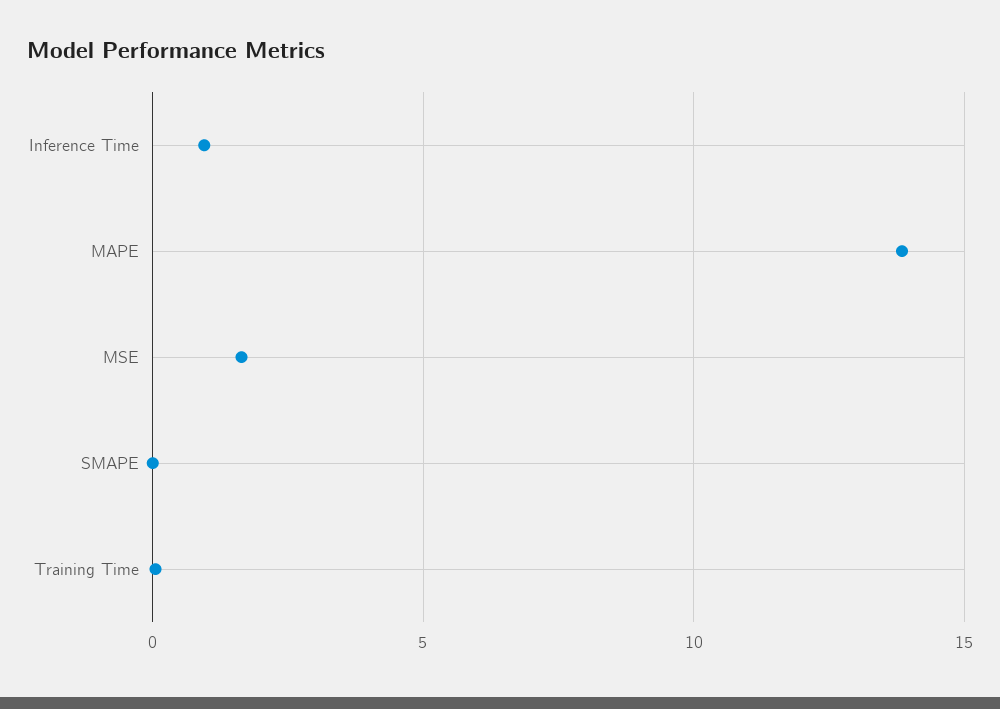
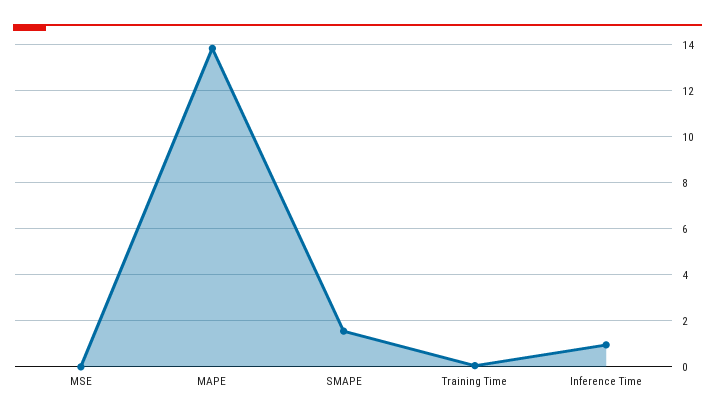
  {
    "Inference Time": 1,
    "MAPE": 14,
-   "MSE": 1.5,
+   "MSE": 0,
-   "SMAPE": 0,
+   "SMAPE": 1.5,
    "Training Time": 0
  }

